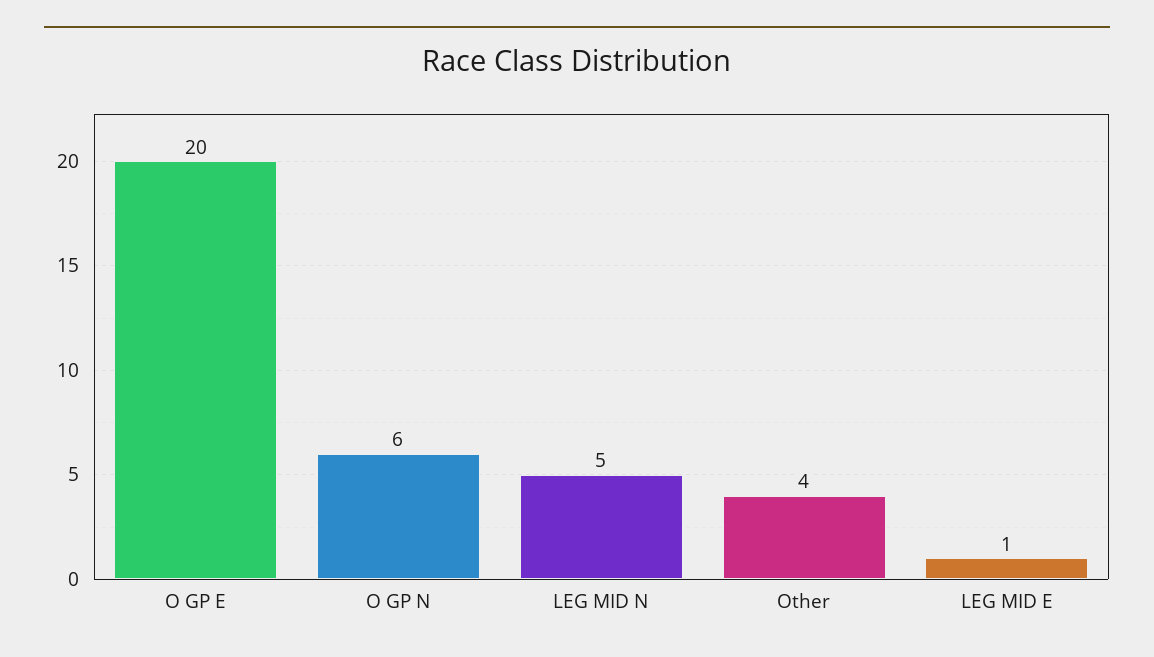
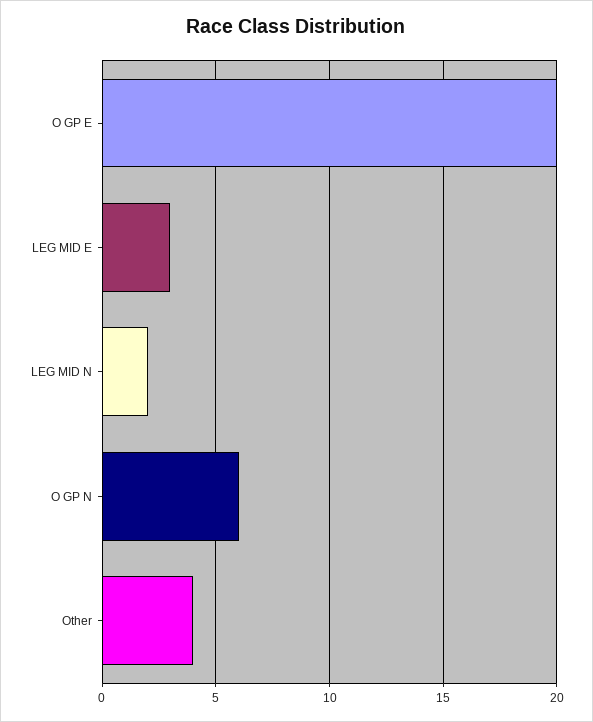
  {
    "O GP E": 20,
    "O GP N": 6,
-   "LEG MID N": 5,
+   "LEG MID N": 2,
    "Other": 4,
-   "LEG MID E": 1
+   "LEG MID E": 3
  }

